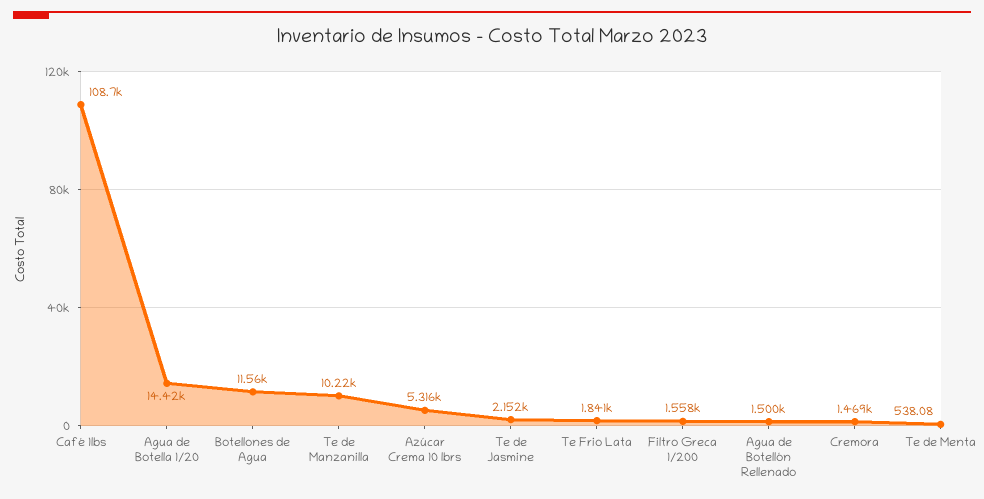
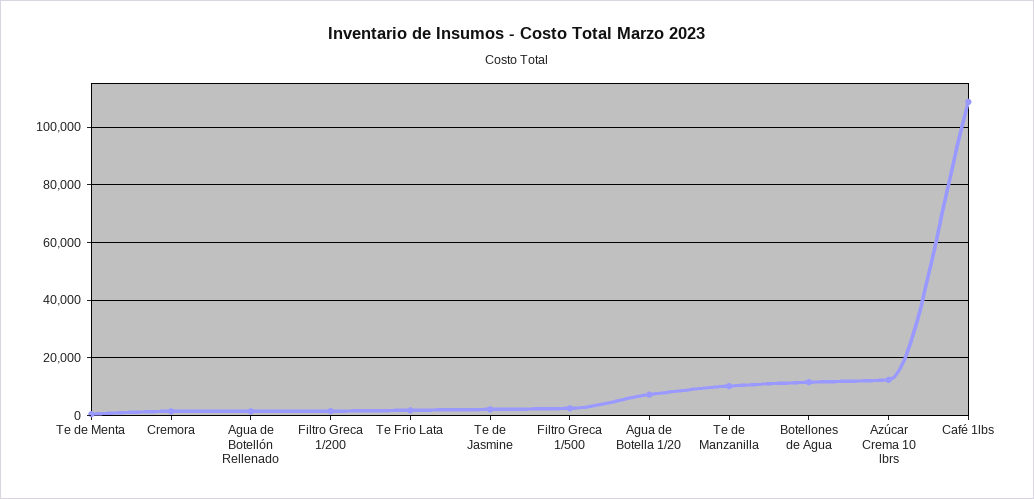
  {
    "Café 1lbs": 108700,
-   "Agua de Botella 1/20": 14420,
+   "Agua de Botella 1/20": 7500,
    "Botellones de Agua": 11560,
    "Te de Manzanilla": 10220,
-   "Azúcar Crema 10 lbrs": 5316,
+   "Azúcar Crema 10 lbrs": 12500,
    "Te de Jasmine": 2152,
    "Te Frio Lata": 1841,
    "Filtro Greca 1/200": 1558,
    "Agua de Botellón Rellenado": 1500,
    "Cremora": 1469,
-   "Te de Menta": 538.08
+   "Te de Menta": 538.08,
+   "Filtro Greca 1/500": 2500
  }

